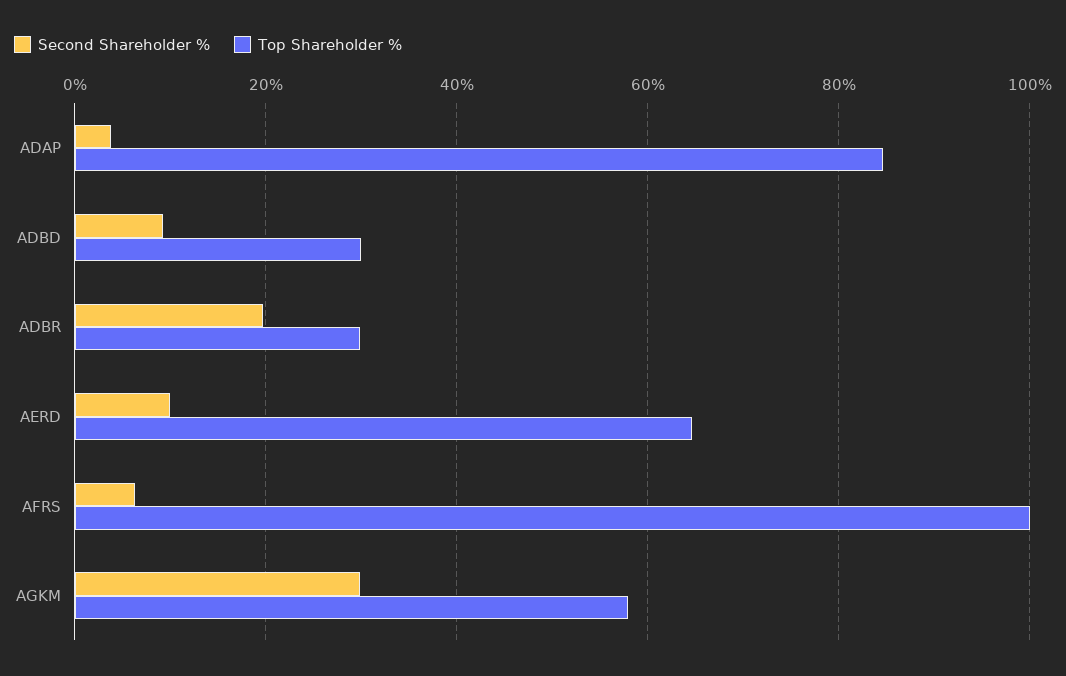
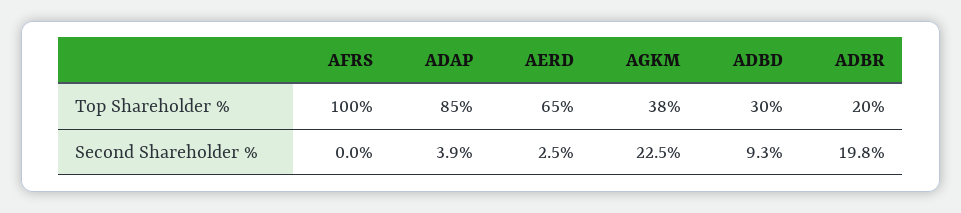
  {
    "Second Shareholder %": {
      "ADAP": 3.9,
      "ADBD": 9.3,
      "ADBR": 19.8,
-     "AERD": 10,
+     "AERD": 2.5,
-     "AFRS": 6,
+     "AFRS": 0,
-     "AGKM": 30
+     "AGKM": 22.5
    },
    "Top Shareholder %": {
      "ADAP": 85,
      "ADBD": 30,
-     "ADBR": 30,
+     "ADBR": 20,
      "AERD": 65,
      "AFRS": 100,
-     "AGKM": 58
+     "AGKM": 38
    }
  }

